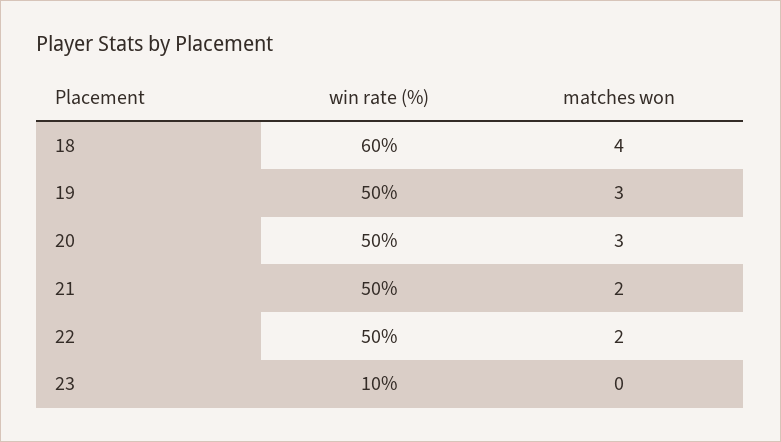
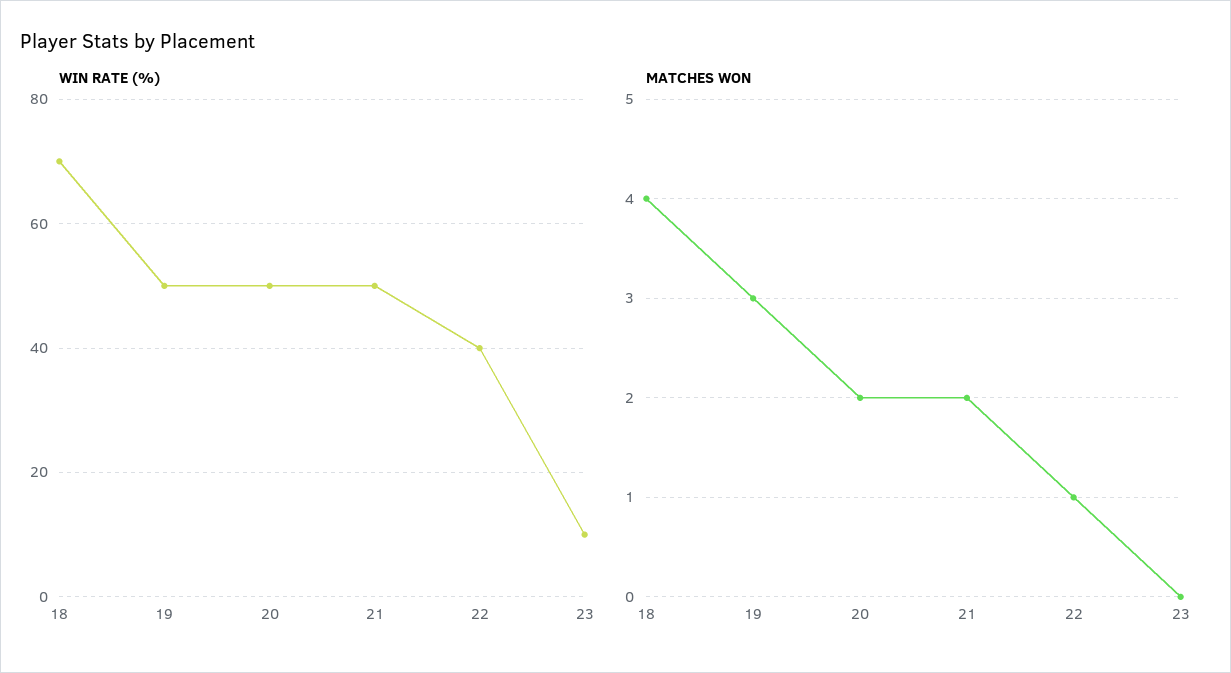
  {
    "win rate (%)": {
-     "18": 60,
+     "18": 70,
      "19": 50,
      "20": 50,
      "21": 50,
-     "22": 50,
+     "22": 40,
      "23": 10
    },
    "matches won": {
      "18": 4,
      "19": 3,
-     "20": 3,
+     "20": 2,
      "21": 2,
-     "22": 2,
+     "22": 1,
      "23": 0
    }
  }

